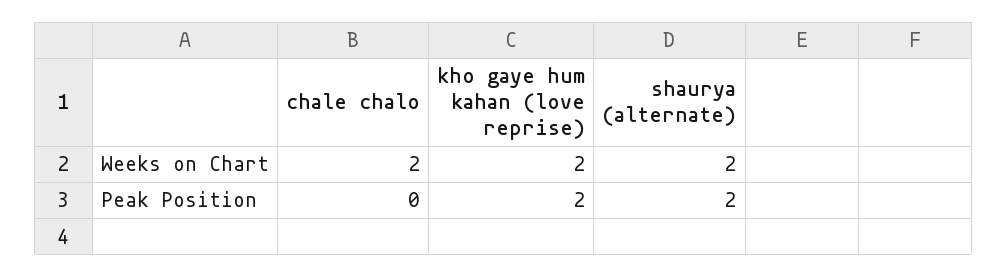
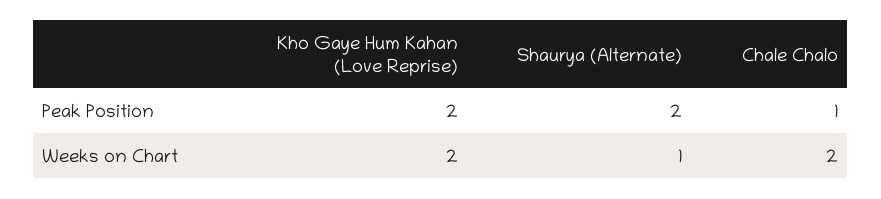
  {
    "chale chalo": {
      "Weeks on Chart": 2,
-     "Peak Position": 0
+     "Peak Position": 1
    },
    "kho gaye hum kahan (love reprise)": {
      "Weeks on Chart": 2,
      "Peak Position": 2
    },
    "shaurya (alternate)": {
-     "Weeks on Chart": 2,
+     "Weeks on Chart": 1,
      "Peak Position": 2
    }
  }

